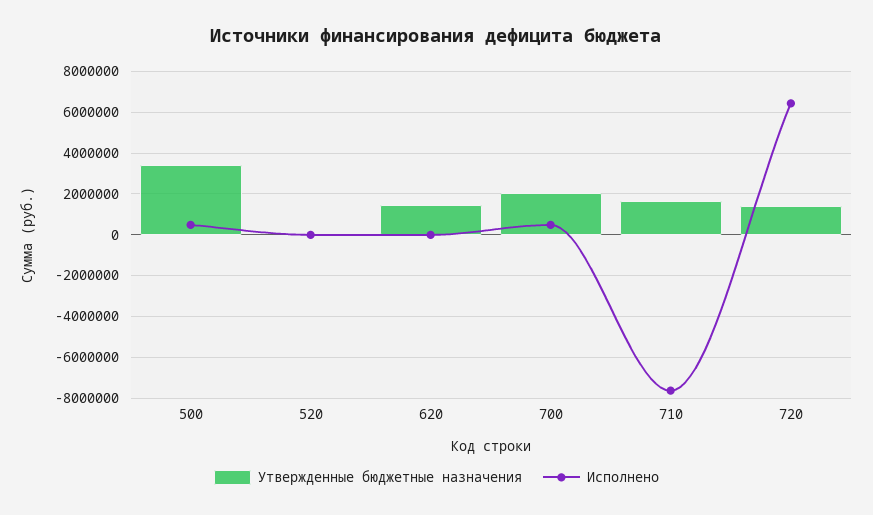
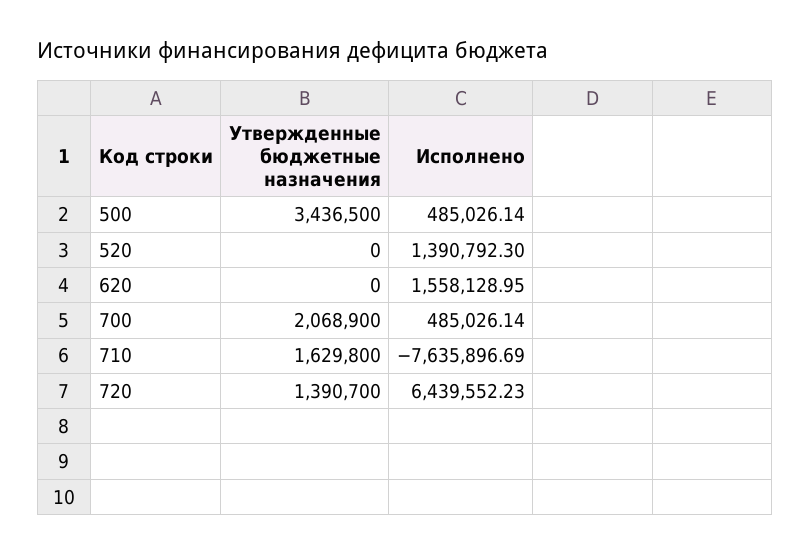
  {
    "Утвержденные бюджетные назначения": {
      "500": 3436500,
      "520": 0,
-     "620": 1500000,
+     "620": 0,
      "700": 2068900,
      "710": 1629800,
      "720": 1390700
    },
    "Исполнено": {
      "500": 485026.14,
-     "520": 0,
+     "520": 1390792.3,
-     "620": 0,
+     "620": 1558128.95,
      "700": 485026.14,
      "710": -7635896.69,
      "720": 6439552.23
    }
  }

